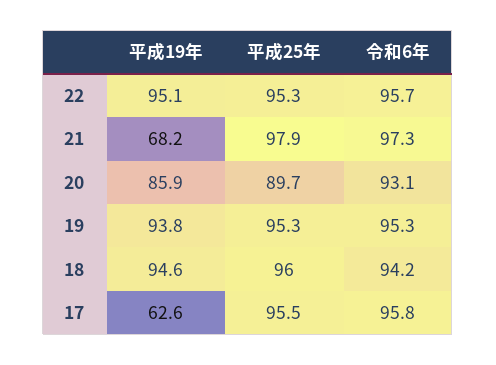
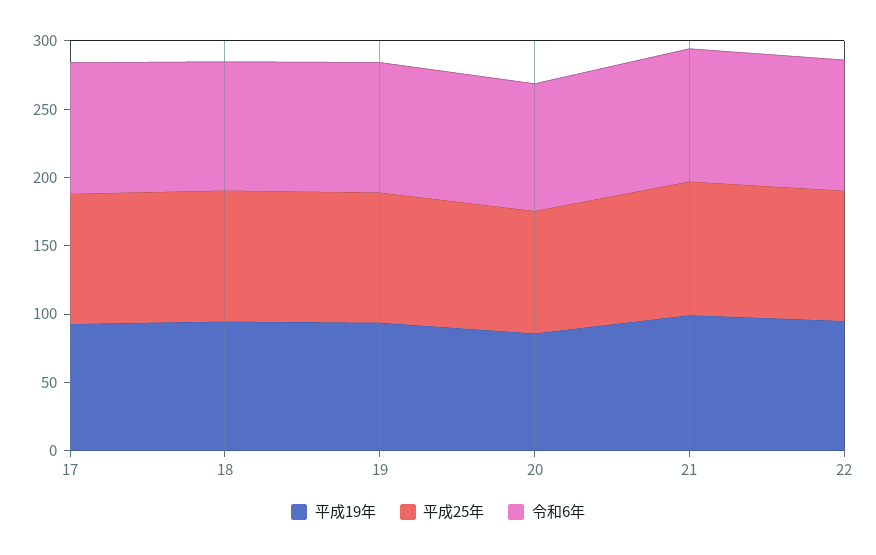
  {
    "平成19年": {
      "22": 95.1,
-     "21": 68.2,
+     "21": 100,
      "20": 85.9,
      "19": 93.8,
      "18": 94.6,
-     "17": 62.6
+     "17": 90
    },
    "平成25年": {
      "22": 95.3,
      "21": 97.9,
      "20": 89.7,
      "19": 95.3,
      "18": 96,
      "17": 95.5
    },
    "令和6年": {
      "22": 95.7,
      "21": 97.3,
      "20": 93.1,
      "19": 95.3,
      "18": 94.2,
      "17": 95.8
    }
  }

